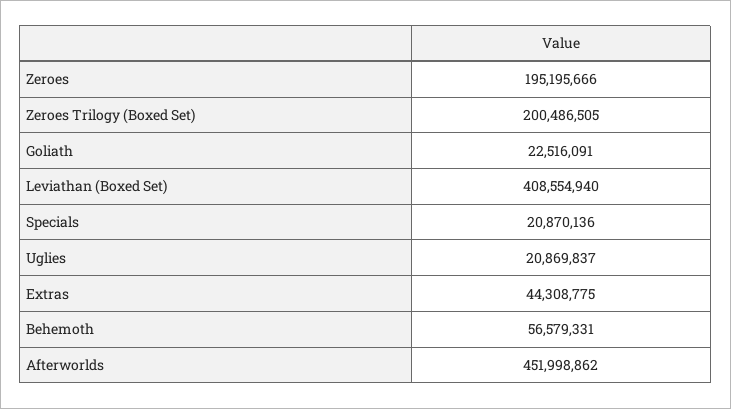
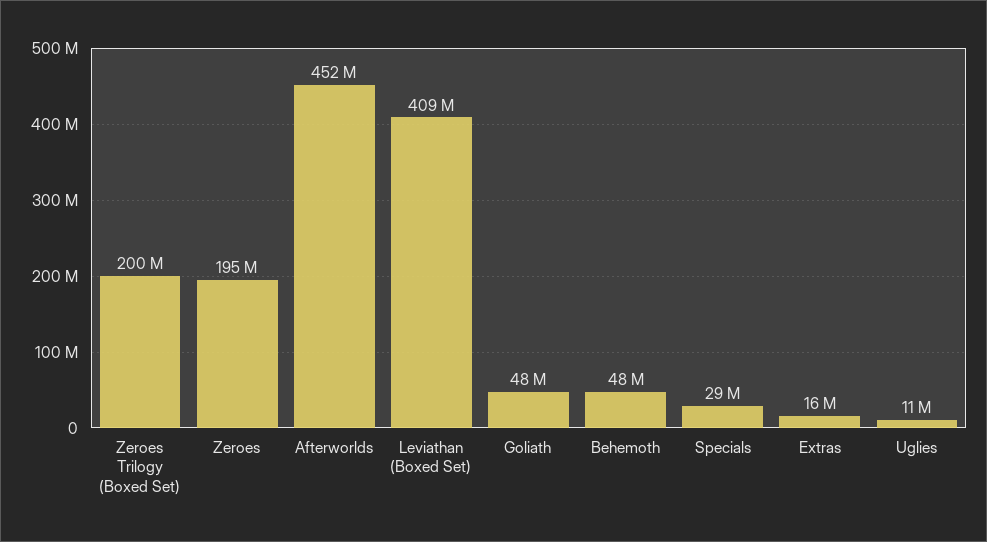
  {
    "Zeroes": 195195666,
    "Zeroes Trilogy (Boxed Set)": 200486505,
-   "Goliath": 22516091,
+   "Goliath": 48000000,
    "Leviathan (Boxed Set)": 408554940,
-   "Specials": 20870136,
+   "Specials": 29000000,
-   "Uglies": 20869837,
+   "Uglies": 11000000,
-   "Extras": 44308775,
+   "Extras": 16000000,
-   "Behemoth": 56579331,
+   "Behemoth": 48000000,
    "Afterworlds": 451998862
  }

